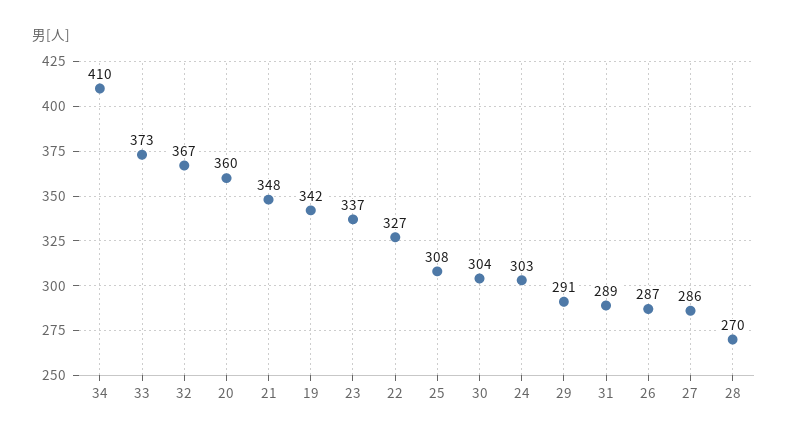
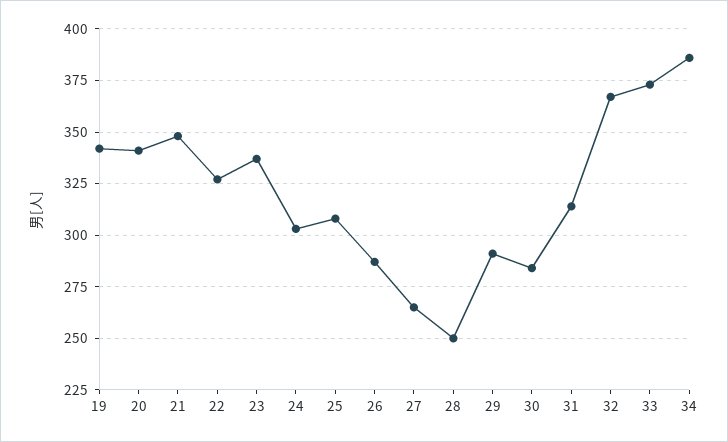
  {
-   "34": 410,
+   "34": 385,
    "33": 373,
    "32": 367,
-   "20": 360,
+   "20": 340,
    "21": 348,
    "19": 342,
    "23": 337,
    "22": 327,
    "25": 308,
-   "30": 304,
+   "30": 285,
    "24": 303,
    "29": 291,
-   "31": 289,
+   "31": 315,
    "26": 287,
-   "27": 286,
+   "27": 265,
-   "28": 270
+   "28": 250
  }

